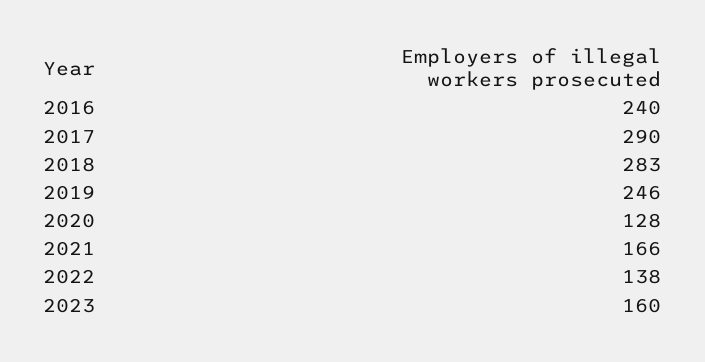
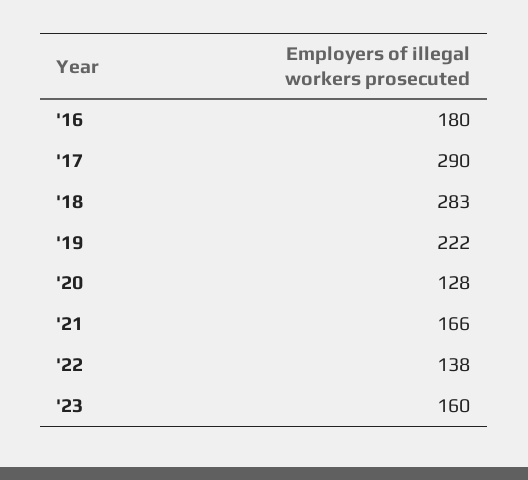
  {
-   "2016": 240,
+   "2016": 180,
    "2017": 290,
    "2018": 283,
-   "2019": 246,
+   "2019": 222,
    "2020": 128,
    "2021": 166,
    "2022": 138,
    "2023": 160
  }

